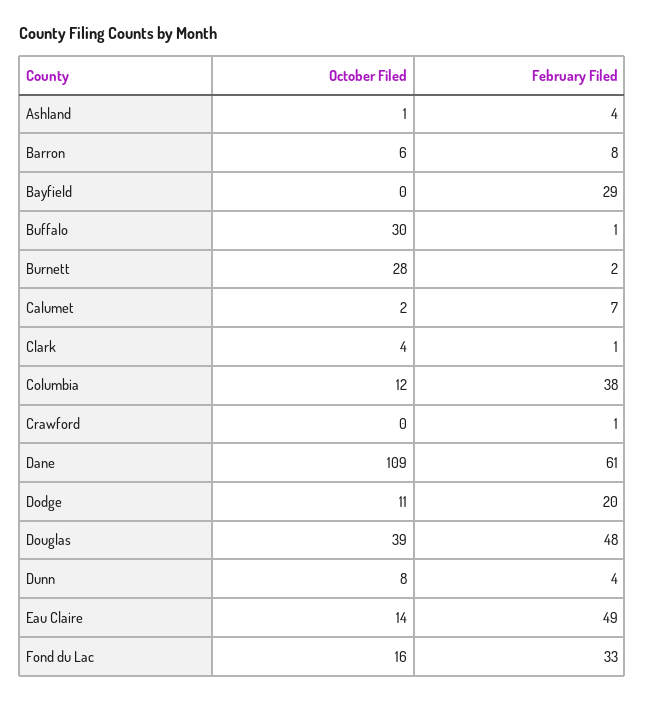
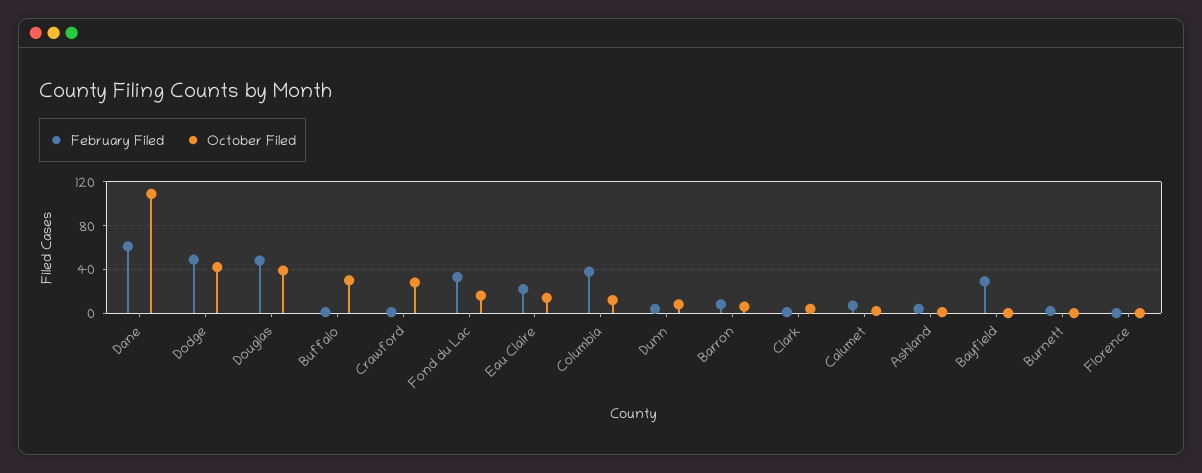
  {
    "October Filed": {
      "Ashland": 1,
      "Barron": 6,
      "Bayfield": 0,
      "Buffalo": 30,
-     "Burnett": 28,
+     "Burnett": 0,
      "Calumet": 2,
      "Clark": 4,
      "Columbia": 12,
-     "Crawford": 0,
+     "Crawford": 30,
      "Dane": 109,
-     "Dodge": 11,
+     "Dodge": 40,
      "Douglas": 39,
      "Dunn": 8,
      "Eau Claire": 14,
-     "Fond du Lac": 16
+     "Fond du Lac": 16,
+     "Florence": 0
    },
    "February Filed": {
      "Ashland": 4,
      "Barron": 8,
      "Bayfield": 29,
      "Buffalo": 1,
      "Burnett": 2,
      "Calumet": 7,
      "Clark": 1,
      "Columbia": 38,
      "Crawford": 1,
      "Dane": 61,
-     "Dodge": 20,
+     "Dodge": 50,
      "Douglas": 48,
      "Dunn": 4,
-     "Eau Claire": 49,
+     "Eau Claire": 20,
-     "Fond du Lac": 33
+     "Fond du Lac": 33,
+     "Florence": 0
    }
  }

